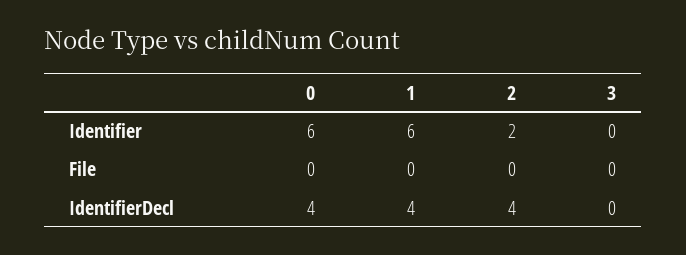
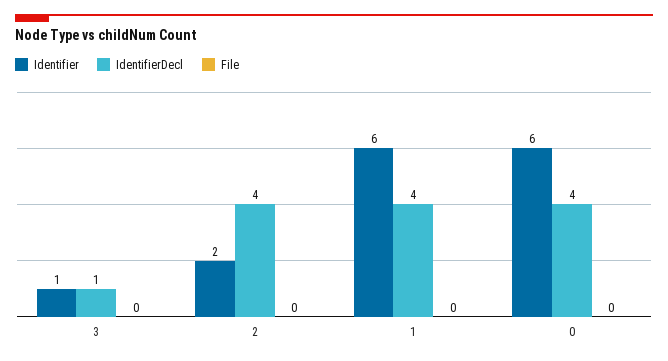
  {
    "Identifier": {
      "0": 6,
      "1": 6,
      "2": 2,
-     "3": 0
+     "3": 1
    },
    "File": {
      "0": 0,
      "1": 0,
      "2": 0,
      "3": 0
    },
    "IdentifierDecl": {
      "0": 4,
      "1": 4,
      "2": 4,
-     "3": 0
+     "3": 1
    }
  }

